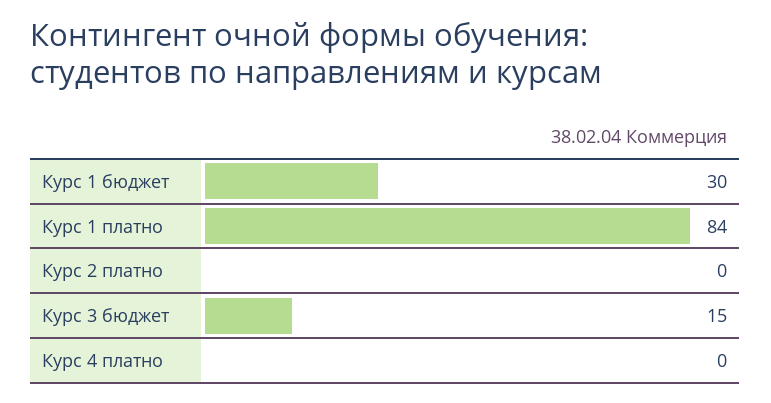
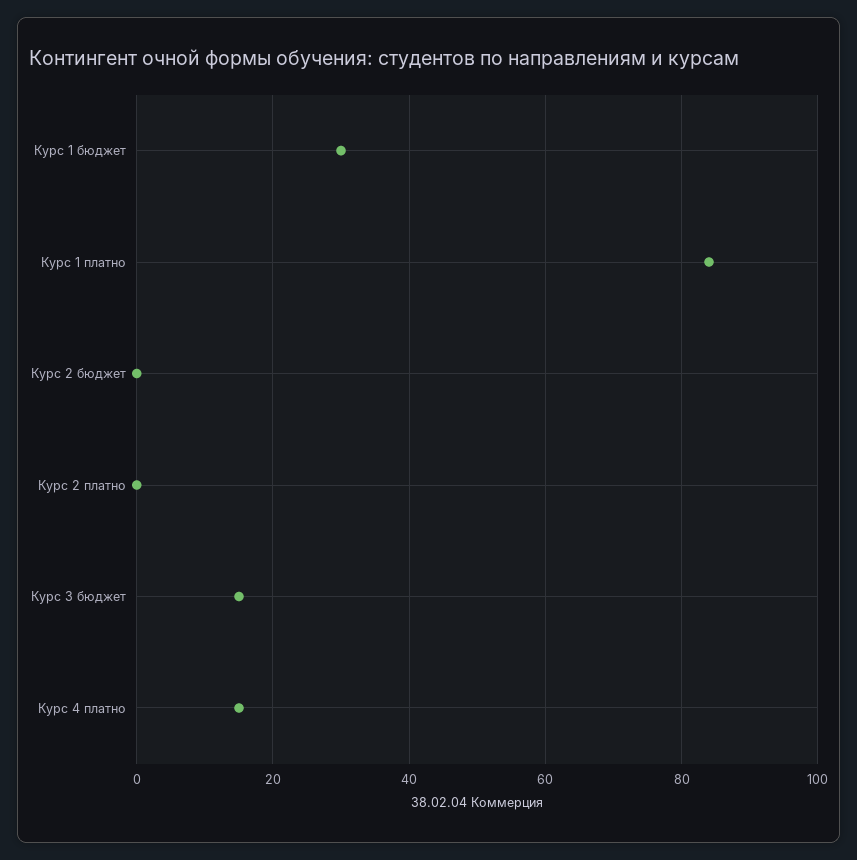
  {
    "Курс 1 бюджет": 30,
    "Курс 1 платно": 84,
    "Курс 2 платно": 0,
    "Курс 3 бюджет": 15,
-   "Курс 4 платно": 0
+   "Курс 4 платно": 15,
+   "Курс 2 бюджет": 0
  }

